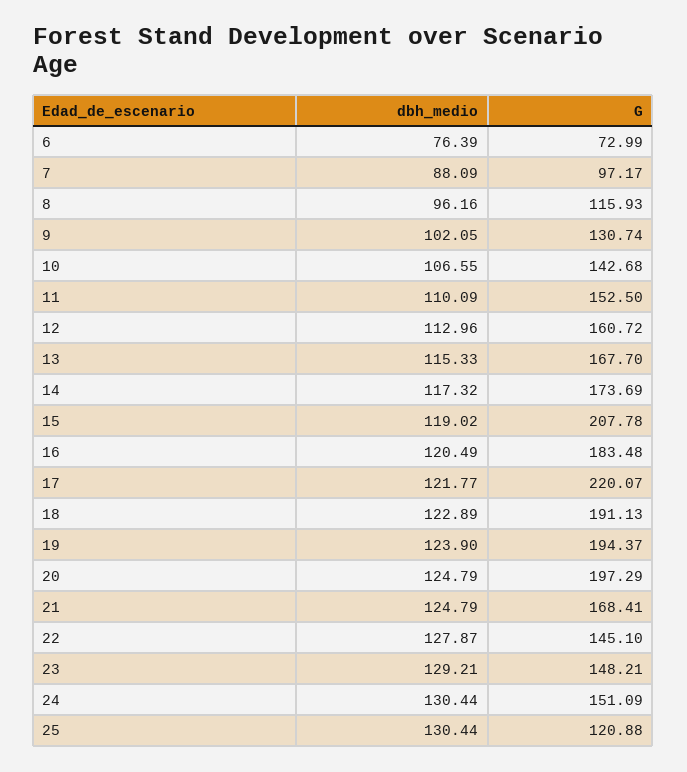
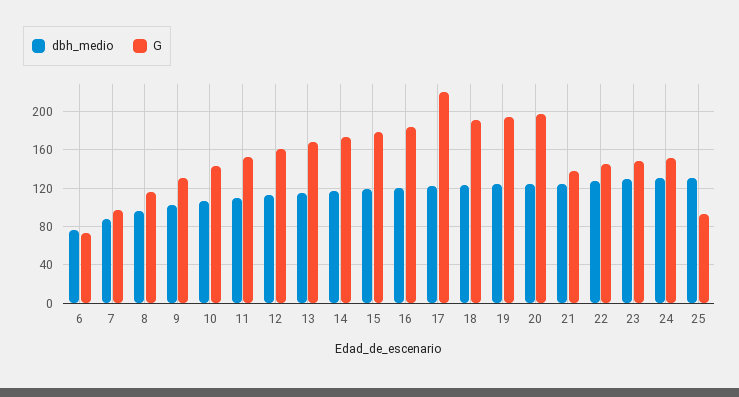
  {
    "dbh_medio": {
      "6": 76.39,
      "7": 88.09,
      "8": 96.16,
      "9": 102.05,
      "10": 106.55,
      "11": 110.09,
      "12": 112.96,
      "13": 115.33,
      "14": 117.32,
      "15": 119.02,
      "16": 120.49,
      "17": 121.77,
      "18": 122.89,
      "19": 123.9,
      "20": 124.79,
      "21": 124.79,
      "22": 127.87,
      "23": 129.21,
      "24": 130.44,
      "25": 130.44
    },
    "G": {
      "6": 72.99,
      "7": 97.17,
      "8": 115.93,
      "9": 130.74,
      "10": 142.68,
      "11": 152.5,
      "12": 160.72,
      "13": 167.7,
      "14": 173.69,
-     "15": 207.78,
+     "15": 180,
      "16": 183.48,
      "17": 220.07,
      "18": 191.13,
      "19": 194.37,
      "20": 197.29,
-     "21": 168.41,
+     "21": 140,
      "22": 145.1,
      "23": 148.21,
      "24": 151.09,
-     "25": 120.88
+     "25": 90
    }
  }

